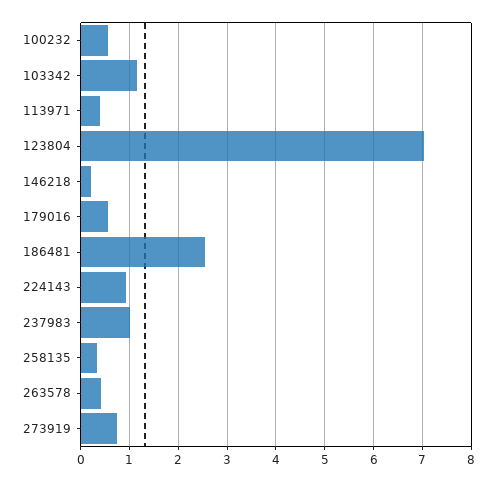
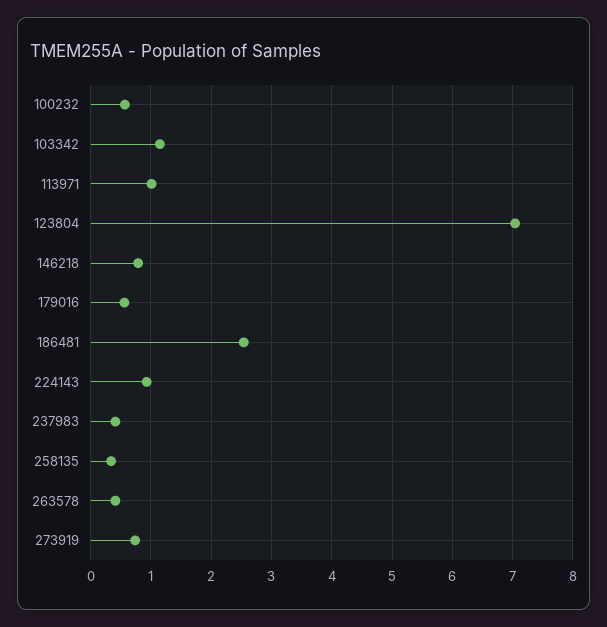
  {
    "100232": 0.6,
    "103342": 1.2,
-   "113971": 0.4,
+   "113971": 1,
    "123804": 7,
-   "146218": 0.2,
+   "146218": 0.8,
    "179016": 0.6,
    "186481": 2.5,
    "224143": 0.9,
-   "237983": 1,
+   "237983": 0.4,
    "258135": 0.3,
    "263578": 0.4,
    "273919": 0.7
  }

